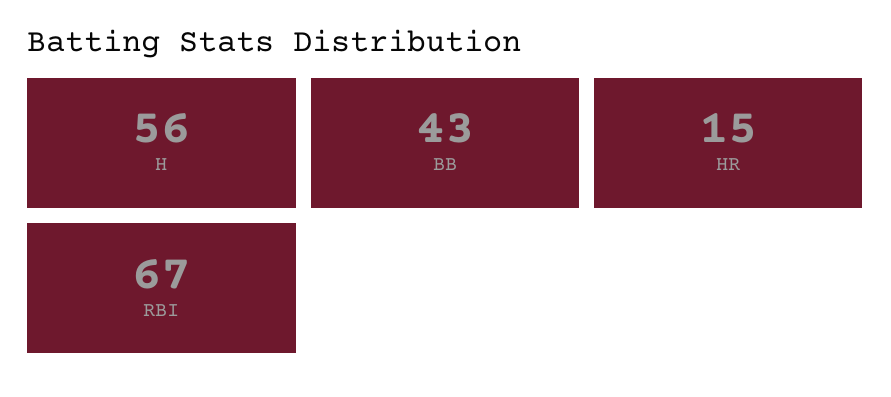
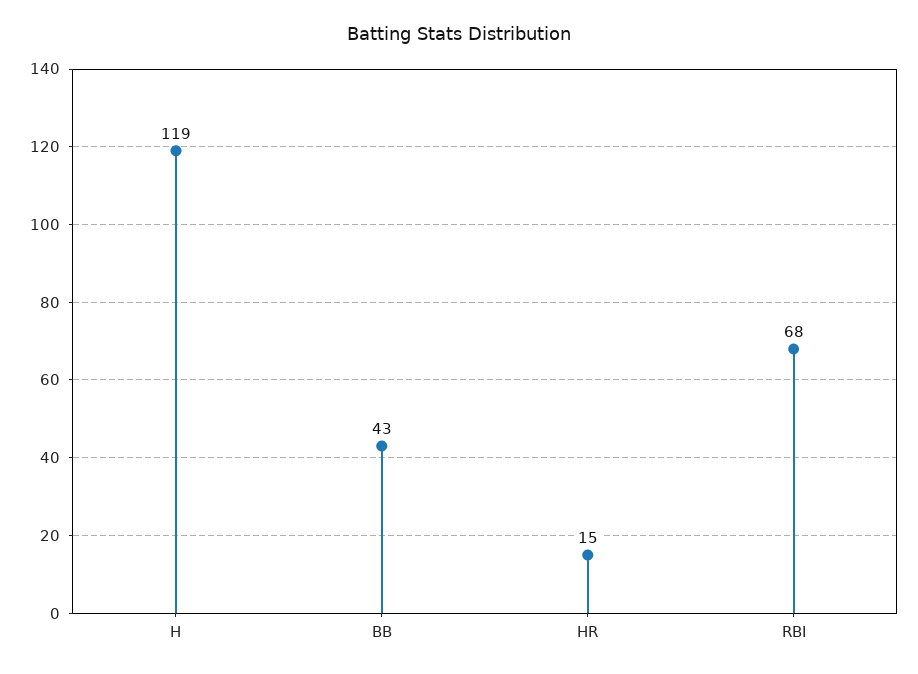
  {
-   "H": 56,
+   "H": 119,
    "BB": 43,
    "HR": 15,
-   "RBI": 67
+   "RBI": 68
  }

